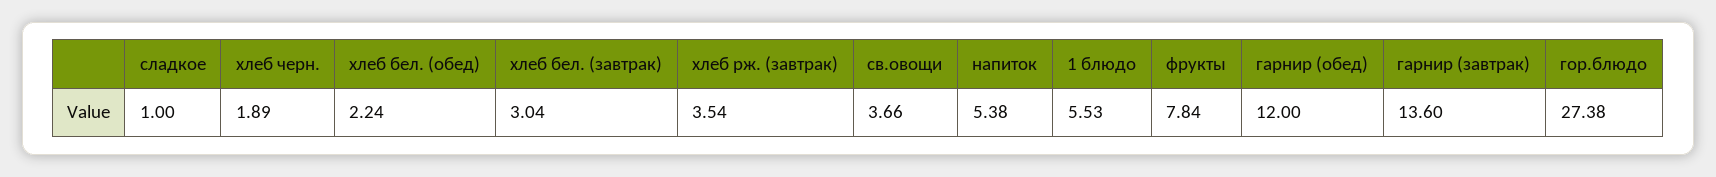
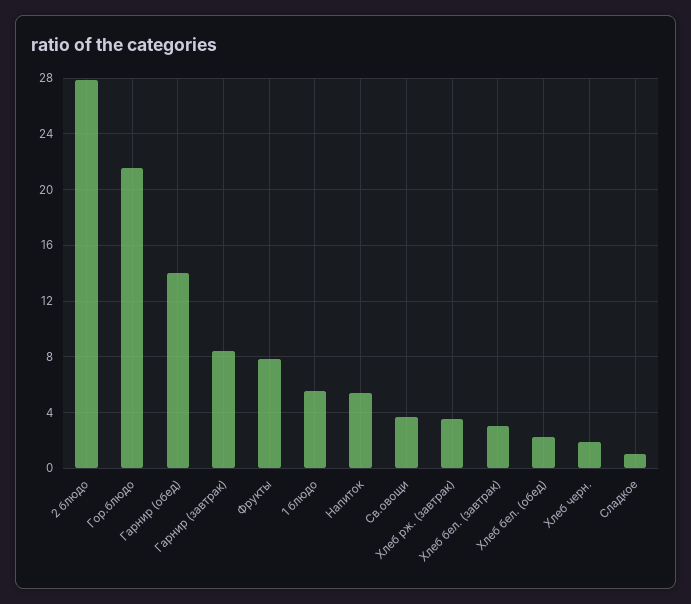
  {
    "сладкое": 1,
    "хлеб черн.": 1.89,
    "хлеб бел. (обед)": 2.24,
    "хлеб бел. (завтрак)": 3.04,
    "хлеб рж. (завтрак)": 3.54,
    "св.овощи": 3.66,
    "напиток": 5.38,
    "1 блюдо": 5.53,
    "фрукты": 7.84,
-   "гарнир (обед)": 12,
+   "гарнир (обед)": 14,
-   "гарнир (завтрак)": 13.6,
+   "гарнир (завтрак)": 8.5,
-   "гор.блюдо": 27.38
+   "гор.блюдо": 21.5,
+   "2 блюдо": 28
  }

